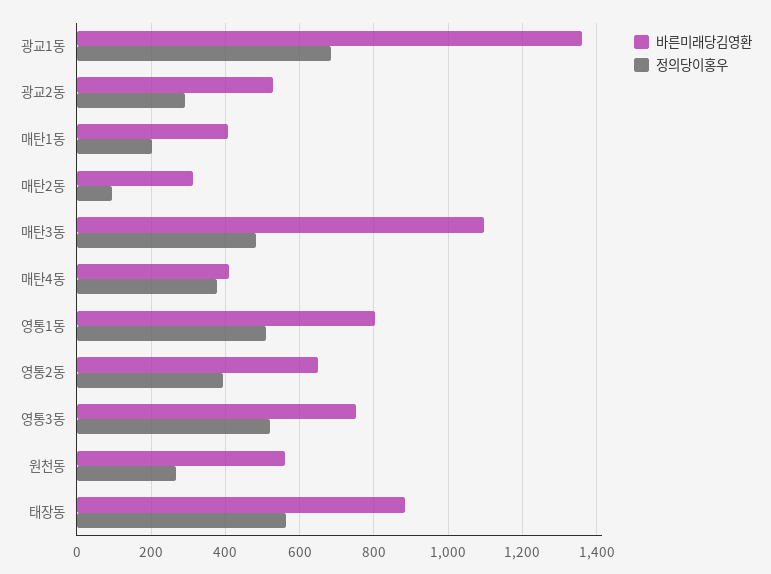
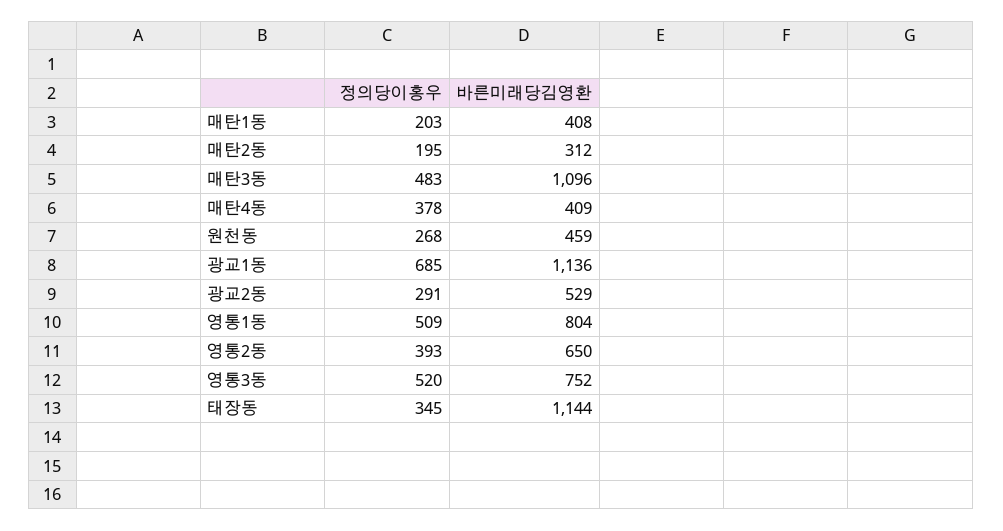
  {
    "바른미래당김영환": {
-     "광교1동": 1360,
+     "광교1동": 1136,
      "광교2동": 529,
      "매탄1동": 408,
      "매탄2동": 312,
      "매탄3동": 1096,
      "매탄4동": 409,
      "영통1동": 804,
      "영통2동": 650,
      "영통3동": 752,
-     "원천동": 560,
+     "원천동": 459,
-     "태장동": 880
+     "태장동": 1144
    },
    "정의당이홍우": {
      "광교1동": 685,
      "광교2동": 291,
      "매탄1동": 203,
-     "매탄2동": 100,
+     "매탄2동": 195,
      "매탄3동": 483,
      "매탄4동": 378,
      "영통1동": 509,
      "영통2동": 393,
      "영통3동": 520,
      "원천동": 268,
-     "태장동": 560
+     "태장동": 345
    }
  }

